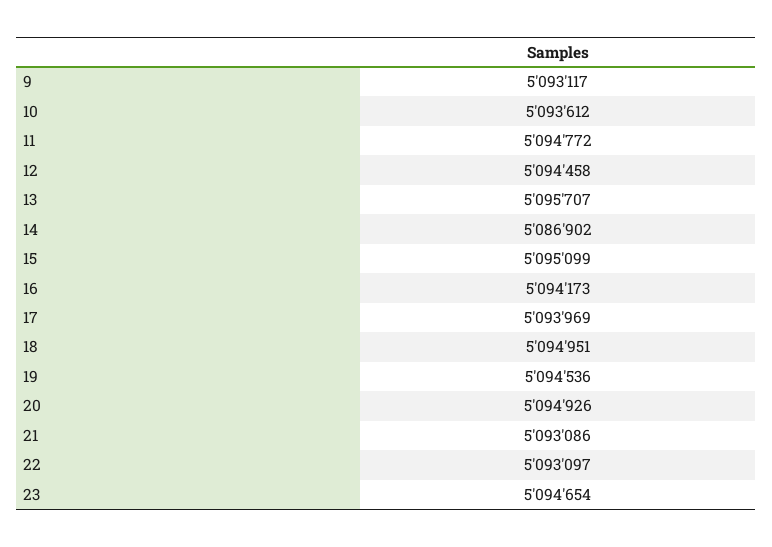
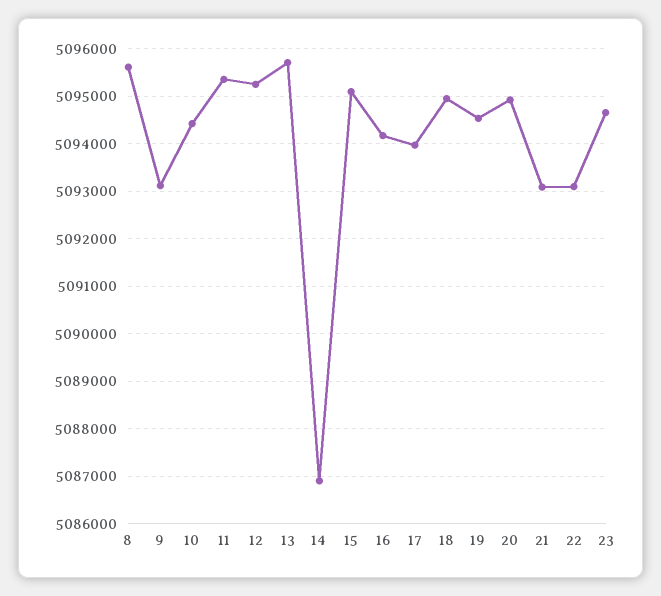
  {
    "9": 5093117,
-   "10": 5093612,
+   "10": 5094400,
-   "11": 5094772,
+   "11": 5095400,
-   "12": 5094458,
+   "12": 5095200,
    "13": 5095707,
    "14": 5086902,
    "15": 5095099,
    "16": 5094173,
    "17": 5093969,
    "18": 5094951,
    "19": 5094536,
    "20": 5094926,
    "21": 5093086,
    "22": 5093097,
-   "23": 5094654
+   "23": 5094654,
+   "8": 5095600
  }

